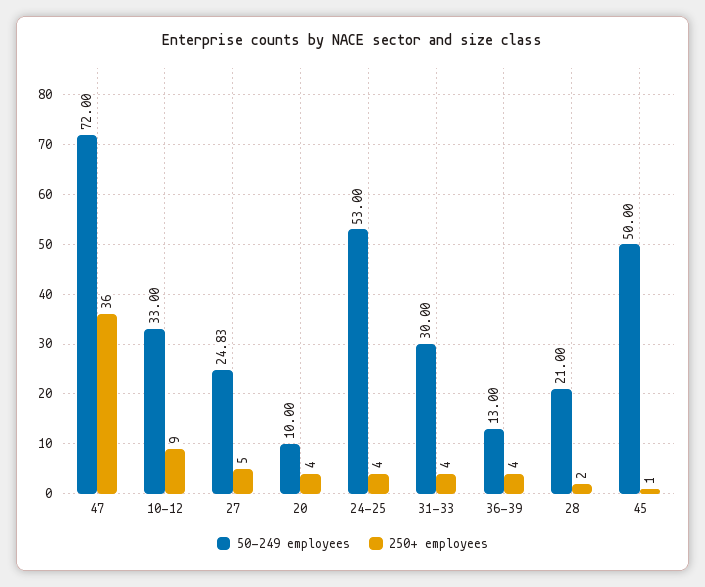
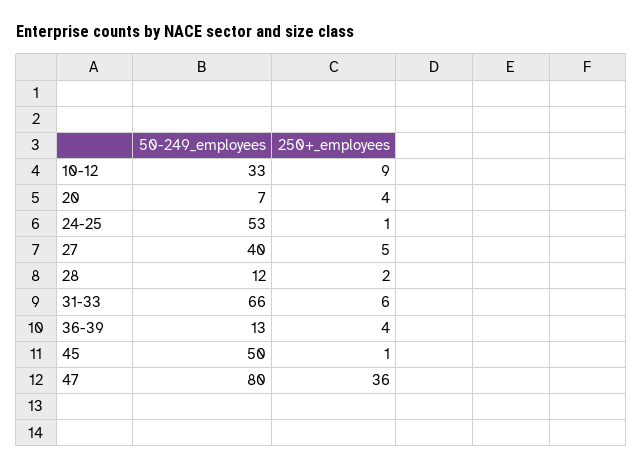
  {
    "50-249 employees": {
-     "47": 72,
+     "47": 80,
      "10-12": 33,
-     "27": 24.83,
+     "27": 40,
-     "20": 10,
+     "20": 7,
      "24-25": 53,
-     "31-33": 30,
+     "31-33": 66,
      "36-39": 13,
-     "28": 21,
+     "28": 12,
      "45": 50
    },
    "250+ employees": {
      "47": 36,
      "10-12": 9,
      "27": 5,
      "20": 4,
-     "24-25": 4,
+     "24-25": 1,
-     "31-33": 4,
+     "31-33": 6,
      "36-39": 4,
      "28": 2,
      "45": 1
    }
  }

